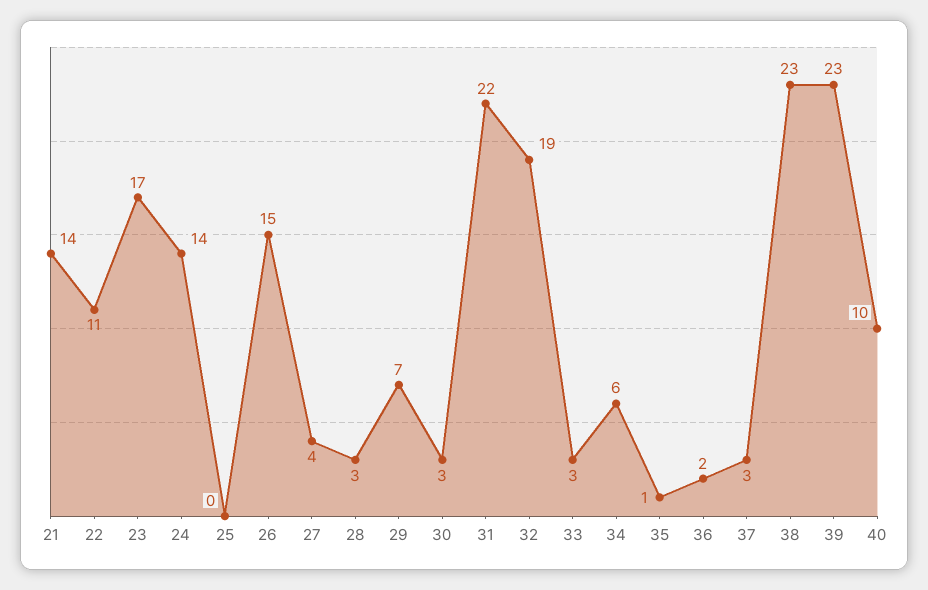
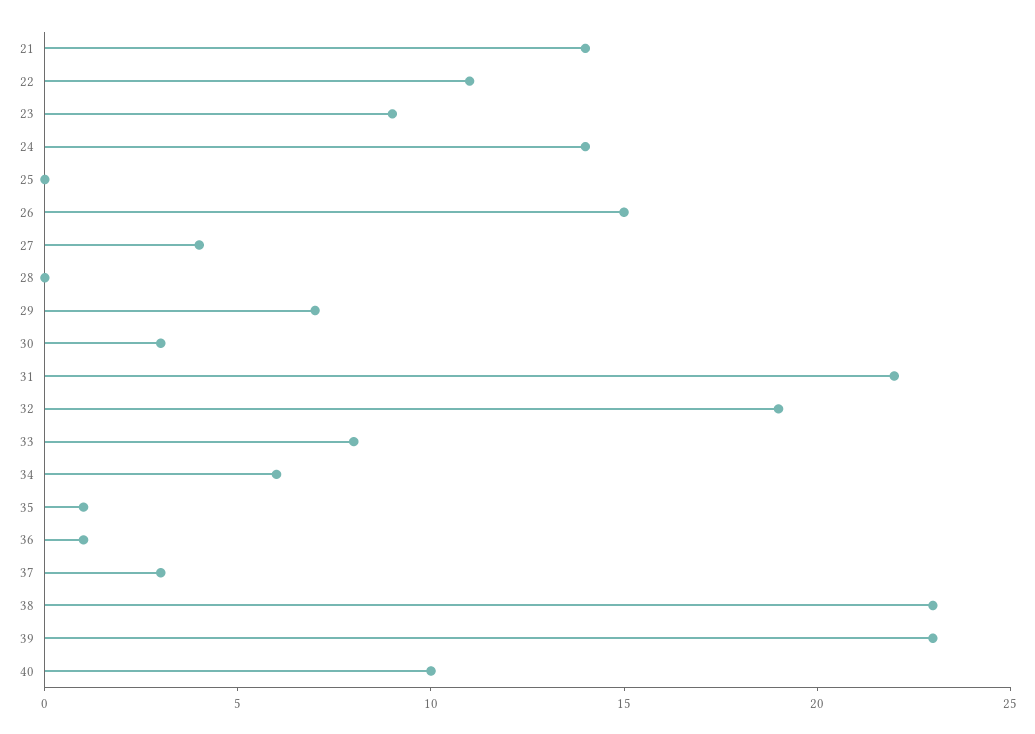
  {
    "21": 14,
    "22": 11,
-   "23": 17,
+   "23": 9,
    "24": 14,
    "25": 0,
    "26": 15,
    "27": 4,
-   "28": 3,
+   "28": 0,
    "29": 7,
    "30": 3,
    "31": 22,
    "32": 19,
-   "33": 3,
+   "33": 8,
    "34": 6,
    "35": 1,
-   "36": 2,
+   "36": 1,
    "37": 3,
    "38": 23,
    "39": 23,
    "40": 10
  }

